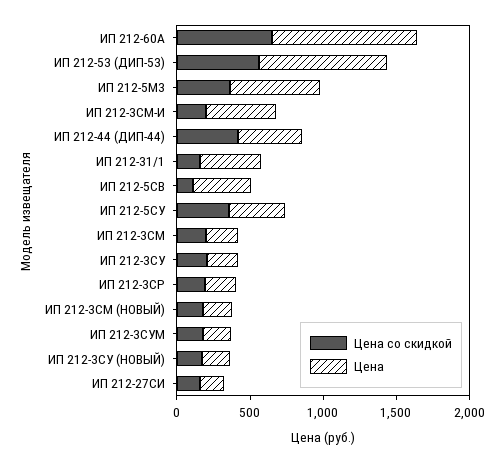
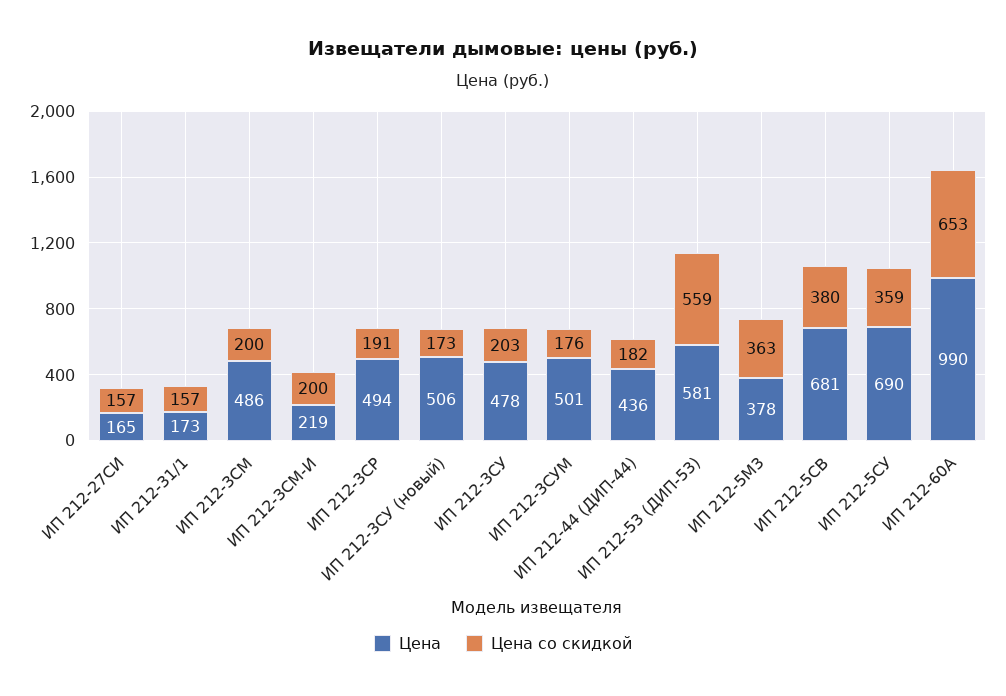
  {
    "Цена со скидкой": {
      "ИП 212-60А": 653,
      "ИП 212-53 (ДИП-53)": 559,
      "ИП 212-5М3": 363,
      "ИП 212-3СМ-И": 200,
-     "ИП 212-44 (ДИП-44)": 400,
+     "ИП 212-44 (ДИП-44)": 182,
      "ИП 212-31/1": 157,
-     "ИП 212-5СВ": 100,
+     "ИП 212-5СВ": 380,
      "ИП 212-5СУ": 359,
      "ИП 212-3СМ": 200,
      "ИП 212-3СУ": 203,
      "ИП 212-3СР": 191,
-     "ИП 212-3СМ (НОВЫЙ)": 200,
      "ИП 212-3СУМ": 176,
      "ИП 212-3СУ (НОВЫЙ)": 173,
      "ИП 212-27СИ": 157
    },
    "Цена": {
      "ИП 212-60А": 990,
-     "ИП 212-53 (ДИП-53)": 900,
+     "ИП 212-53 (ДИП-53)": 581,
-     "ИП 212-5М3": 600,
+     "ИП 212-5М3": 378,
-     "ИП 212-3СМ-И": 500,
+     "ИП 212-3СМ-И": 219,
      "ИП 212-44 (ДИП-44)": 436,
-     "ИП 212-31/1": 400,
+     "ИП 212-31/1": 173,
-     "ИП 212-5СВ": 400,
+     "ИП 212-5СВ": 681,
-     "ИП 212-5СУ": 400,
+     "ИП 212-5СУ": 690,
-     "ИП 212-3СМ": 200,
+     "ИП 212-3СМ": 486,
-     "ИП 212-3СУ": 200,
+     "ИП 212-3СУ": 478,
-     "ИП 212-3СР": 200,
+     "ИП 212-3СР": 494,
-     "ИП 212-3СМ (НОВЫЙ)": 200,
-     "ИП 212-3СУМ": 200,
+     "ИП 212-3СУМ": 501,
-     "ИП 212-3СУ (НОВЫЙ)": 200,
+     "ИП 212-3СУ (НОВЫЙ)": 506,
      "ИП 212-27СИ": 165
    }
  }

